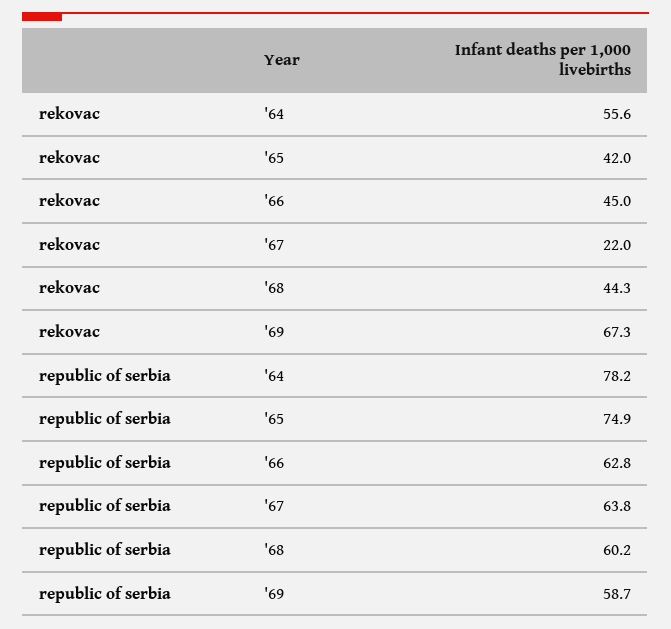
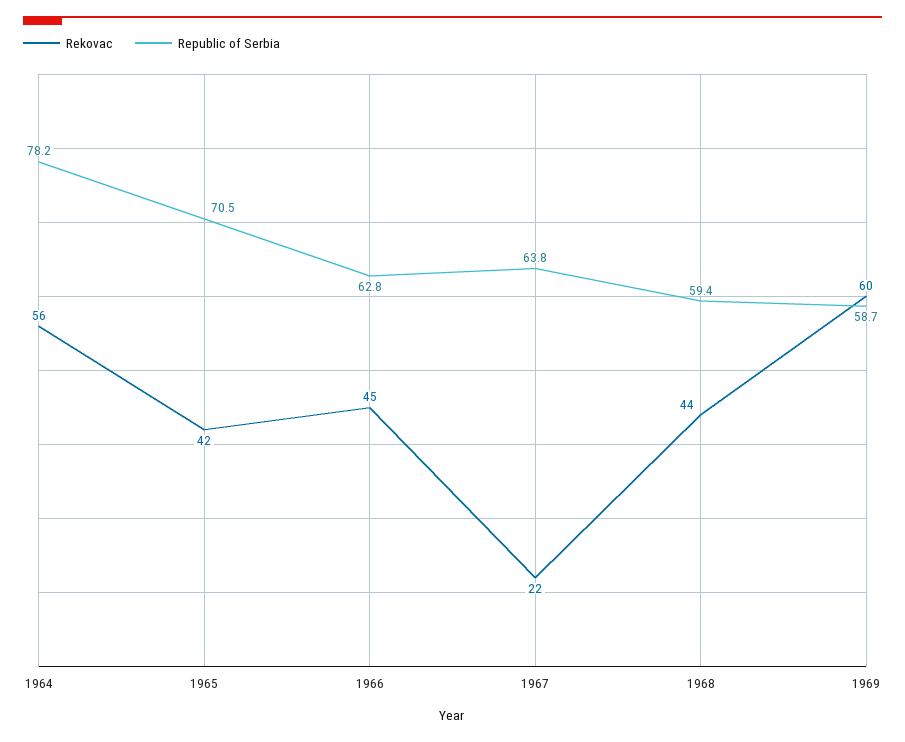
  {
    "rekovac": {
      "'64": 55.6,
      "'65": 42,
      "'66": 45,
      "'67": 22,
      "'68": 44.3,
-     "'69": 67.3
+     "'69": 60
    },
    "republic of serbia": {
      "'64": 78.2,
-     "'65": 74.9,
+     "'65": 70.5,
      "'66": 62.8,
      "'67": 63.8,
-     "'68": 60.2,
+     "'68": 59.4,
      "'69": 58.7
    }
  }

